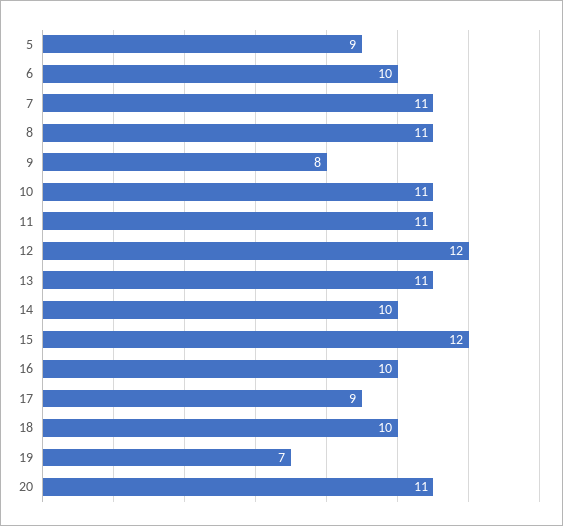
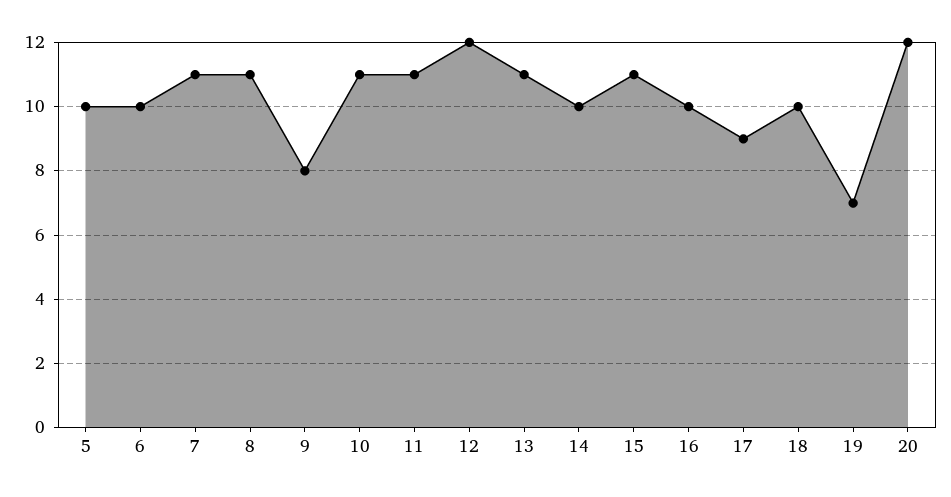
  {
-   "5": 9,
+   "5": 10,
    "6": 10,
    "7": 11,
    "8": 11,
    "9": 8,
    "10": 11,
    "11": 11,
    "12": 12,
    "13": 11,
    "14": 10,
-   "15": 12,
+   "15": 11,
    "16": 10,
    "17": 9,
    "18": 10,
    "19": 7,
-   "20": 11
+   "20": 12
  }

